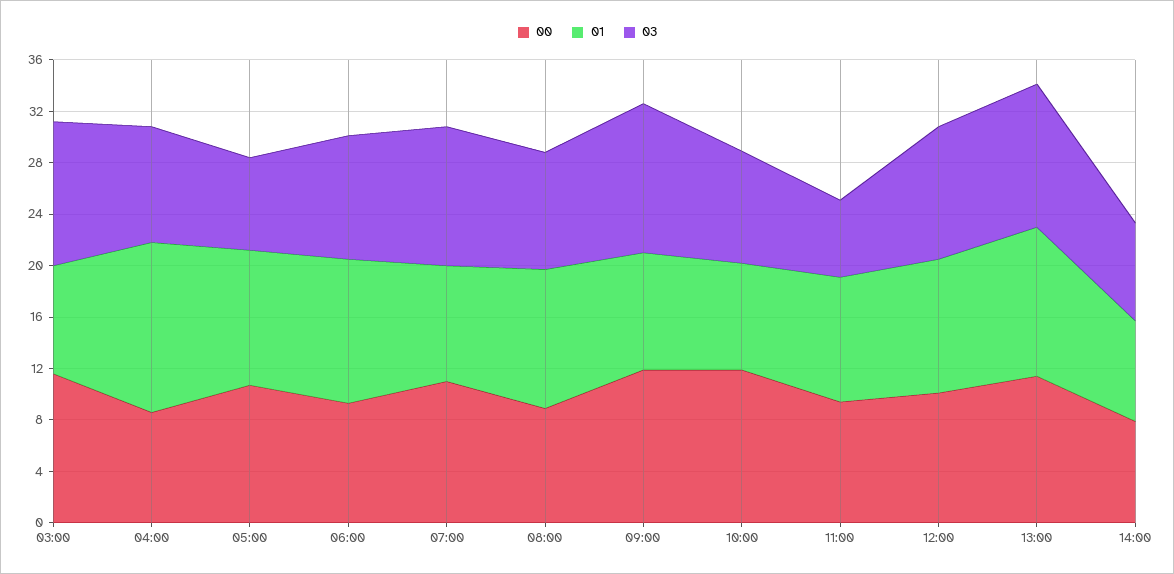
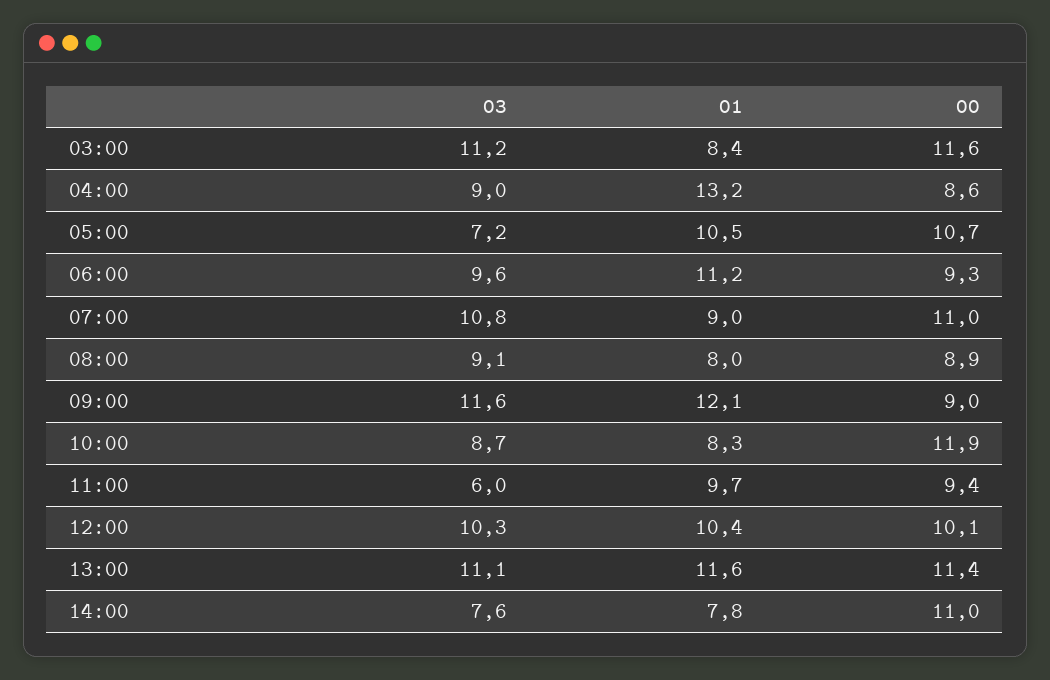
  {
    "00": {
      "03:00": 11.6,
      "04:00": 8.6,
      "05:00": 10.7,
      "06:00": 9.3,
      "07:00": 11,
      "08:00": 8.9,
-     "09:00": 12,
+     "09:00": 9,
      "10:00": 11.9,
      "11:00": 9.4,
      "12:00": 10.1,
      "13:00": 11.4,
-     "14:00": 8
+     "14:00": 11
    },
    "01": {
      "03:00": 8.4,
      "04:00": 13.2,
      "05:00": 10.5,
      "06:00": 11.2,
      "07:00": 9,
-     "08:00": 11,
+     "08:00": 8,
-     "09:00": 9,
+     "09:00": 12.1,
      "10:00": 8.3,
      "11:00": 9.7,
      "12:00": 10.4,
      "13:00": 11.6,
      "14:00": 7.8
    },
    "03": {
      "03:00": 11.2,
      "04:00": 9,
      "05:00": 7.2,
      "06:00": 9.6,
      "07:00": 10.8,
      "08:00": 9.1,
      "09:00": 11.6,
      "10:00": 8.7,
      "11:00": 6,
      "12:00": 10.3,
      "13:00": 11.1,
      "14:00": 7.6
    }
  }

